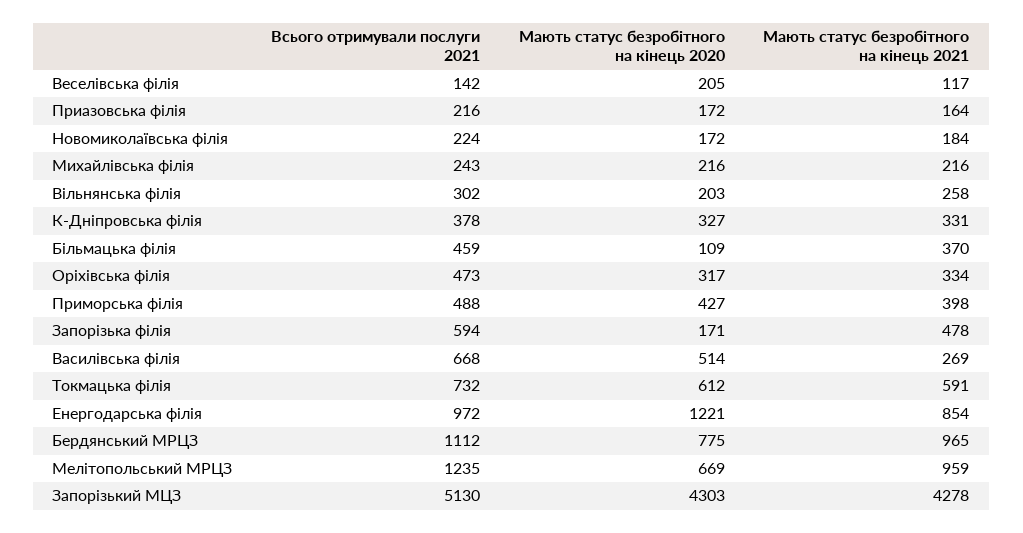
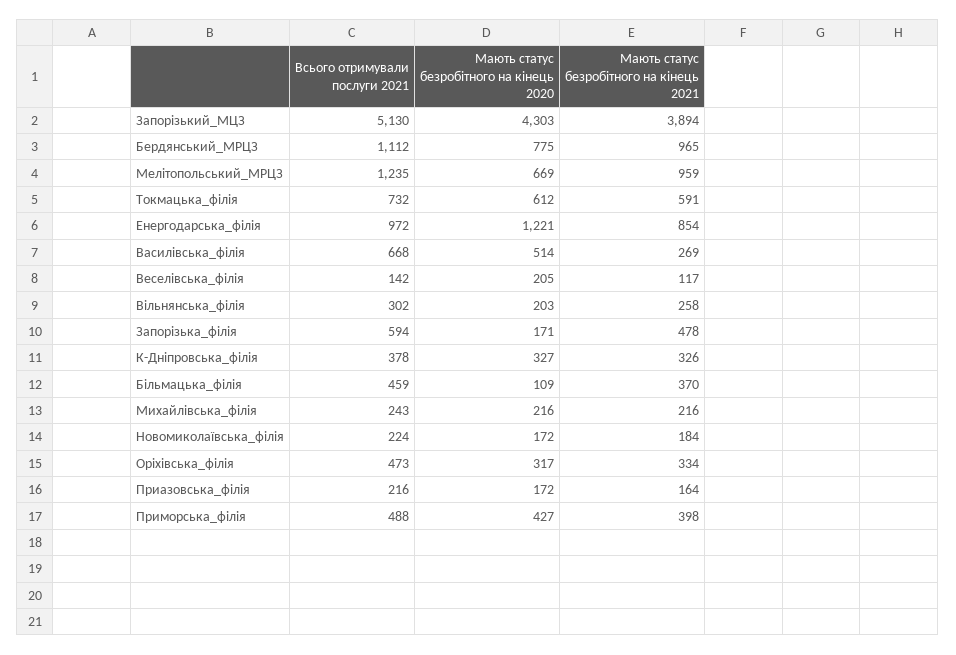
  {
    "Всього отримували послуги 2021": {
      "Веселівська філія": 142,
      "Приазовська філія": 216,
      "Новомиколаївська філія": 224,
      "Михайлівська філія": 243,
      "Вільнянська філія": 302,
      "К-Дніпровська філія": 378,
      "Більмацька філія": 459,
      "Оріхівська філія": 473,
      "Приморська філія": 488,
      "Запорізька філія": 594,
      "Василівська філія": 668,
      "Токмацька філія": 732,
      "Енергодарська філія": 972,
      "Бердянський МРЦЗ": 1112,
      "Мелітопольський МРЦЗ": 1235,
      "Запорізький МЦЗ": 5130
    },
    "Мають статус безробітного на кінець 2020": {
      "Веселівська філія": 205,
      "Приазовська філія": 172,
      "Новомиколаївська філія": 172,
      "Михайлівська філія": 216,
      "Вільнянська філія": 203,
      "К-Дніпровська філія": 327,
      "Більмацька філія": 109,
      "Оріхівська філія": 317,
      "Приморська філія": 427,
      "Запорізька філія": 171,
      "Василівська філія": 514,
      "Токмацька філія": 612,
      "Енергодарська філія": 1221,
      "Бердянський МРЦЗ": 775,
      "Мелітопольський МРЦЗ": 669,
      "Запорізький МЦЗ": 4303
    },
    "Мають статус безробітного на кінець 2021": {
      "Веселівська філія": 117,
      "Приазовська філія": 164,
      "Новомиколаївська філія": 184,
      "Михайлівська філія": 216,
      "Вільнянська філія": 258,
-     "К-Дніпровська філія": 331,
+     "К-Дніпровська філія": 326,
      "Більмацька філія": 370,
      "Оріхівська філія": 334,
      "Приморська філія": 398,
      "Запорізька філія": 478,
      "Василівська філія": 269,
      "Токмацька філія": 591,
      "Енергодарська філія": 854,
      "Бердянський МРЦЗ": 965,
      "Мелітопольський МРЦЗ": 959,
-     "Запорізький МЦЗ": 4278
+     "Запорізький МЦЗ": 3894
    }
  }

